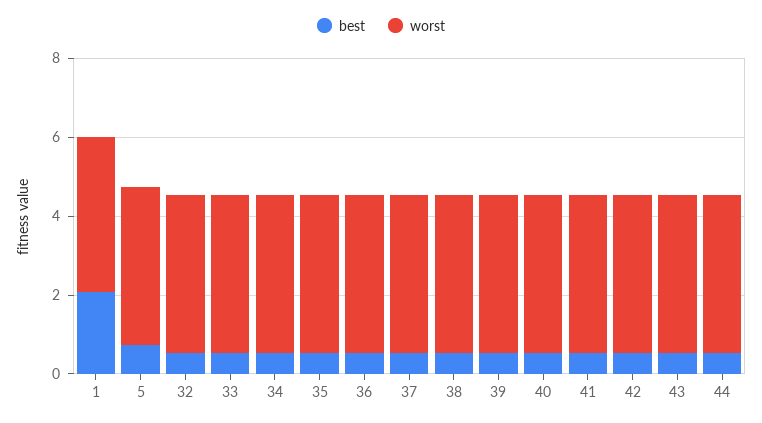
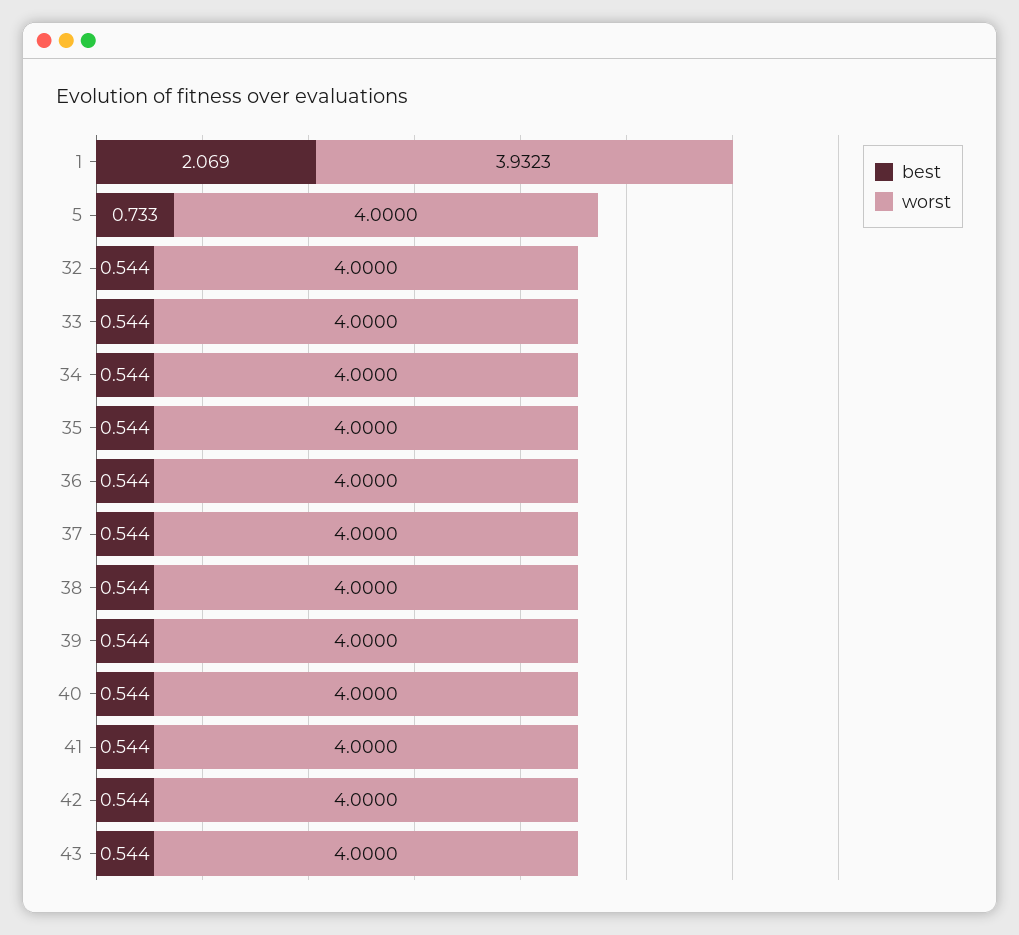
  {
    "best": {
      "1": 2.069,
      "5": 0.733,
      "32": 0.544,
      "33": 0.544,
      "34": 0.544,
      "35": 0.544,
      "36": 0.544,
      "37": 0.544,
      "38": 0.544,
      "39": 0.544,
      "40": 0.544,
      "41": 0.544,
      "42": 0.544,
-     "43": 0.544,
+     "43": 0.544
-     "44": 0.5
    },
    "worst": {
      "1": 3.9323,
      "5": 4,
      "32": 4,
      "33": 4,
      "34": 4,
      "35": 4,
      "36": 4,
      "37": 4,
      "38": 4,
      "39": 4,
      "40": 4,
      "41": 4,
      "42": 4,
-     "43": 4,
+     "43": 4
-     "44": 4
    }
  }

